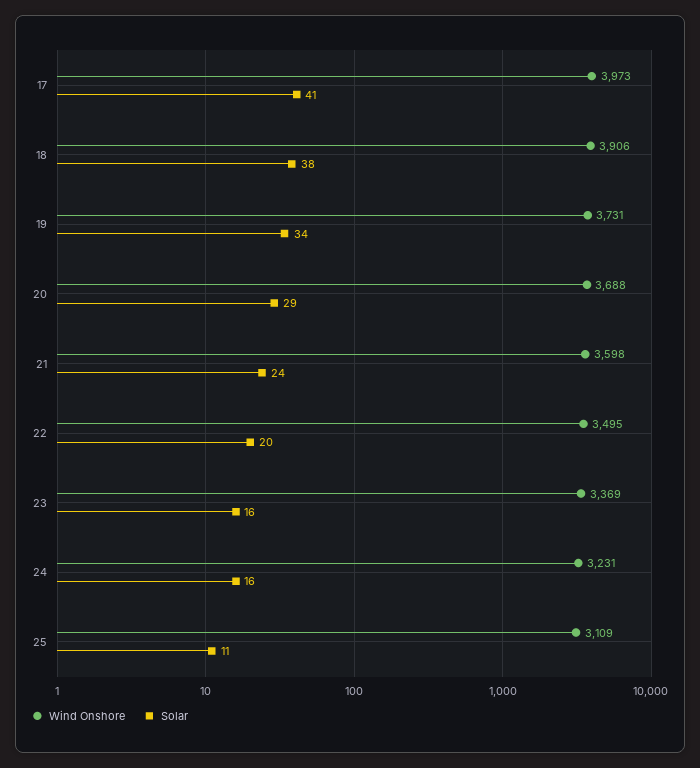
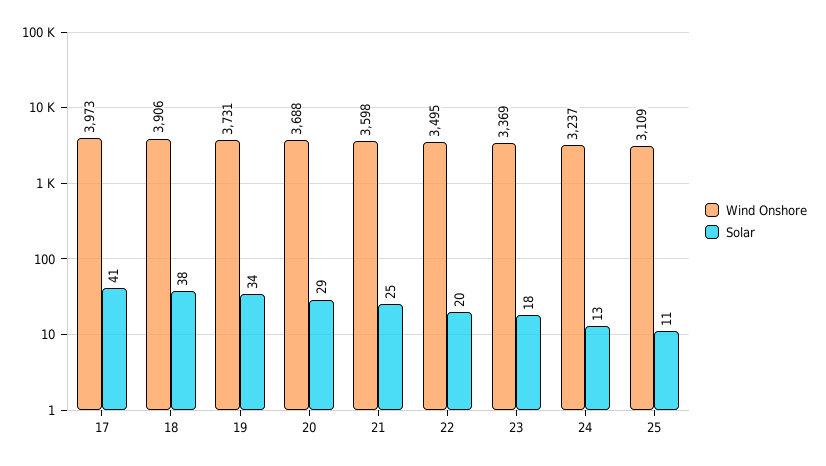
  {
    "Wind Onshore": {
      "17": 3973,
      "18": 3906,
      "19": 3731,
      "20": 3688,
      "21": 3598,
      "22": 3495,
      "23": 3369,
-     "24": 3231,
+     "24": 3237,
      "25": 3109
    },
    "Solar": {
      "17": 41,
      "18": 38,
      "19": 34,
      "20": 29,
-     "21": 24,
+     "21": 25,
      "22": 20,
-     "23": 16,
+     "23": 18,
-     "24": 16,
+     "24": 13,
      "25": 11
    }
  }

